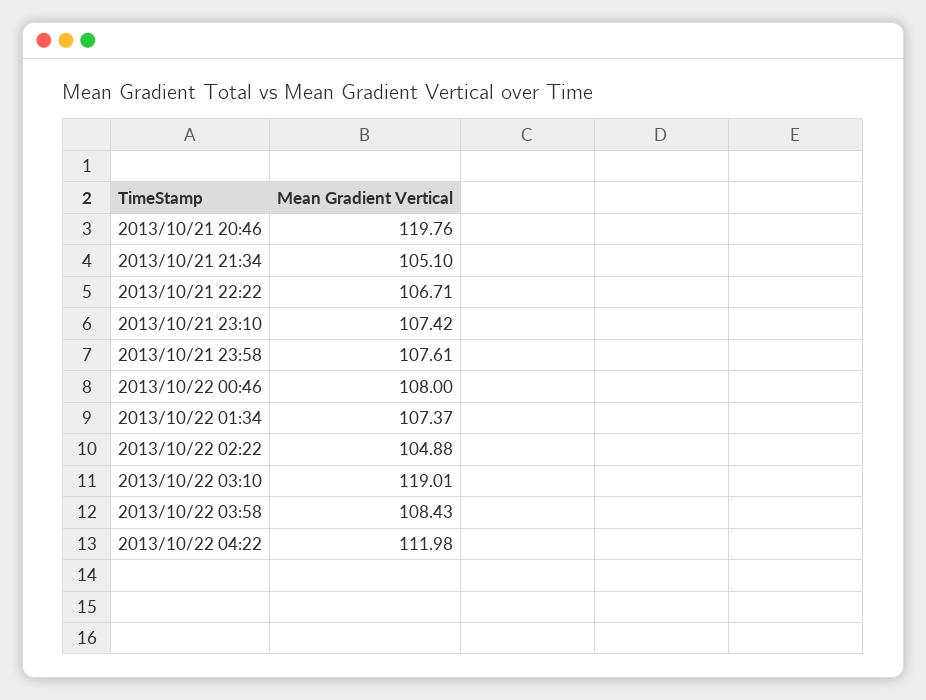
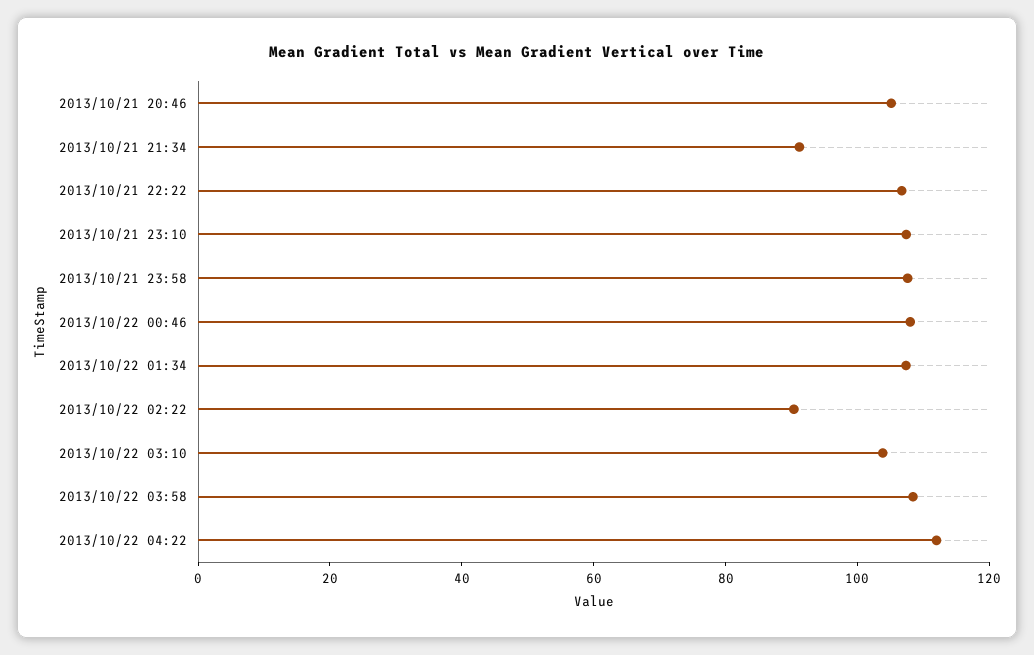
  {
-   "2013/10/21 20:46": 119.76,
+   "2013/10/21 20:46": 105,
-   "2013/10/21 21:34": 105.1,
+   "2013/10/21 21:34": 90,
    "2013/10/21 22:22": 106.71,
    "2013/10/21 23:10": 107.42,
    "2013/10/21 23:58": 107.61,
    "2013/10/22 00:46": 108,
    "2013/10/22 01:34": 107.37,
-   "2013/10/22 02:22": 104.88,
+   "2013/10/22 02:22": 90,
-   "2013/10/22 03:10": 119.01,
+   "2013/10/22 03:10": 105,
    "2013/10/22 03:58": 108.43,
    "2013/10/22 04:22": 111.98
  }

